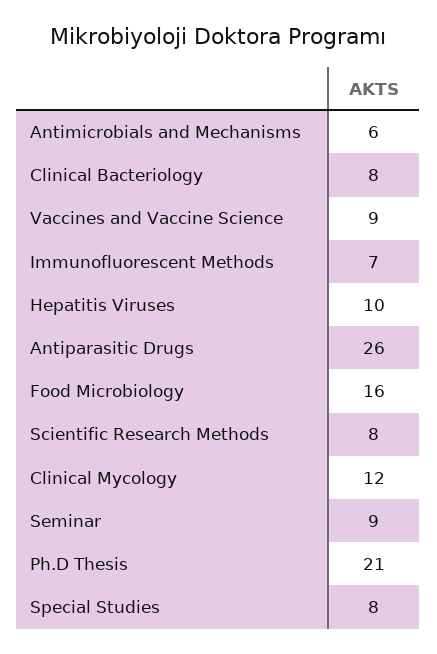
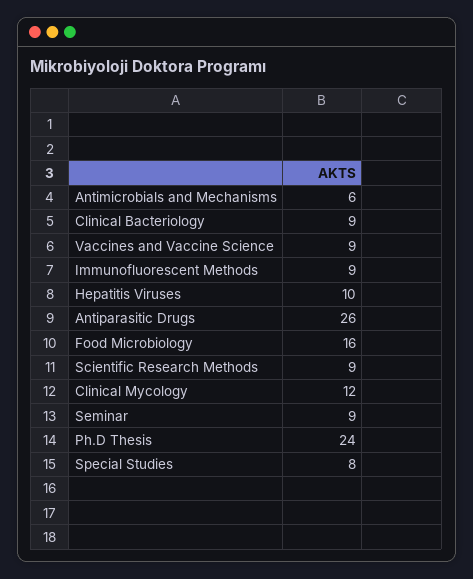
  {
    "Antimicrobials and Mechanisms": 6,
-   "Clinical Bacteriology": 8,
+   "Clinical Bacteriology": 9,
    "Vaccines and Vaccine Science": 9,
-   "Immunofluorescent Methods": 7,
+   "Immunofluorescent Methods": 9,
    "Hepatitis Viruses": 10,
    "Antiparasitic Drugs": 26,
    "Food Microbiology": 16,
-   "Scientific Research Methods": 8,
+   "Scientific Research Methods": 9,
    "Clinical Mycology": 12,
    "Seminar": 9,
-   "Ph.D Thesis": 21,
+   "Ph.D Thesis": 24,
    "Special Studies": 8
  }

